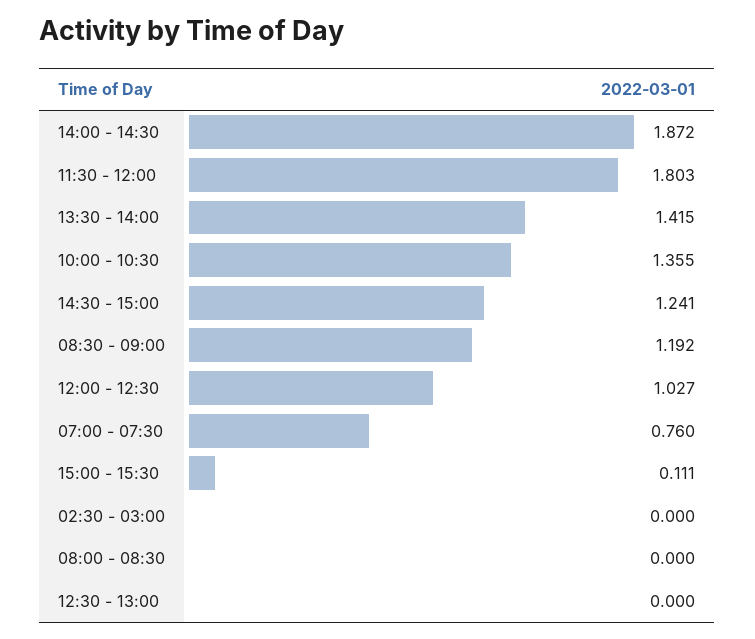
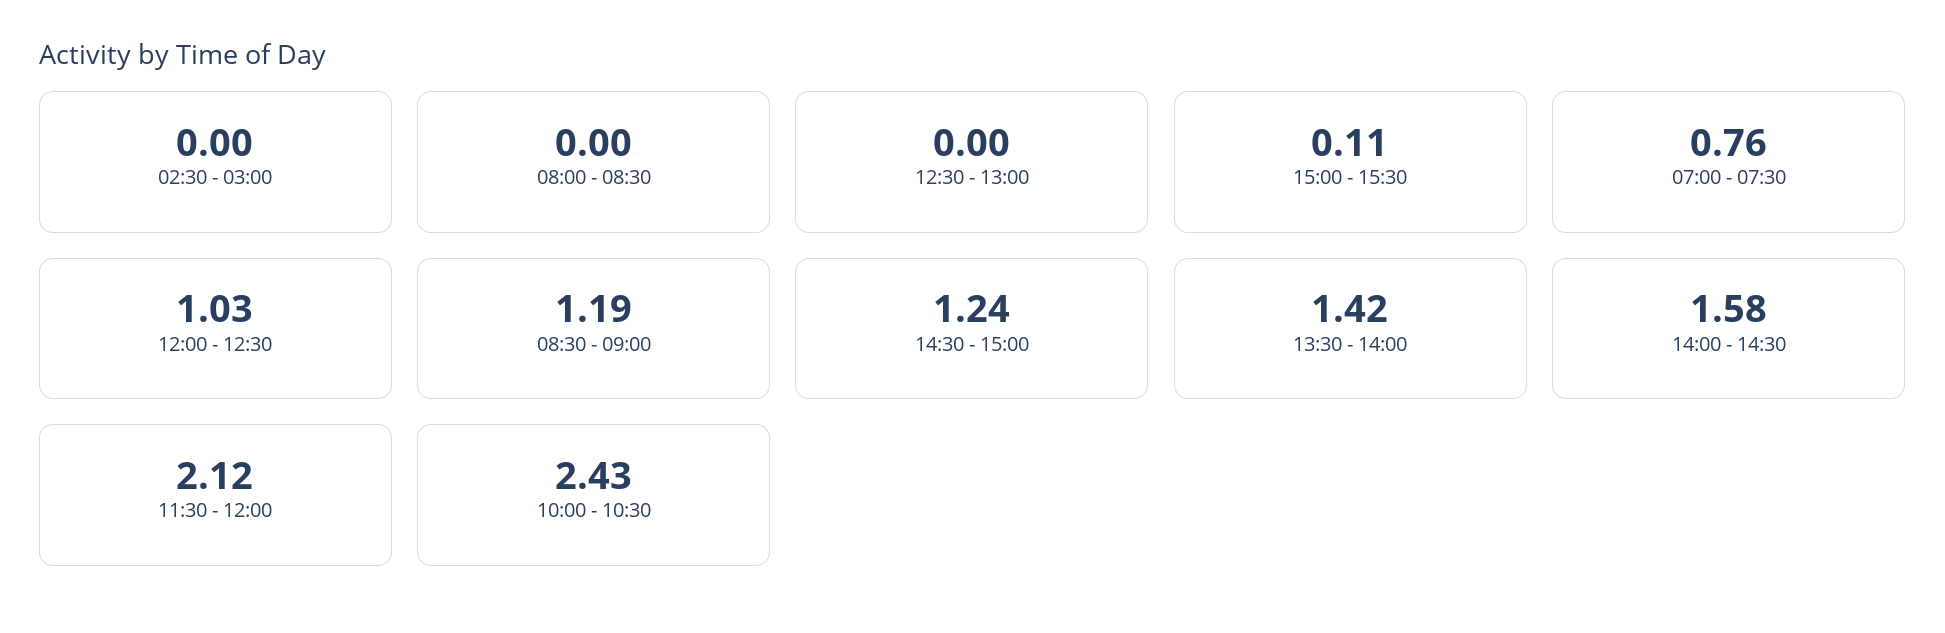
  {
-   "14:00 - 14:30": 1.872,
+   "14:00 - 14:30": 1.58,
-   "11:30 - 12:00": 1.803,
+   "11:30 - 12:00": 2.12,
    "13:30 - 14:00": 1.415,
-   "10:00 - 10:30": 1.355,
+   "10:00 - 10:30": 2.43,
    "14:30 - 15:00": 1.241,
    "08:30 - 09:00": 1.192,
    "12:00 - 12:30": 1.027,
    "07:00 - 07:30": 0.76,
    "15:00 - 15:30": 0.111,
    "02:30 - 03:00": 0,
    "08:00 - 08:30": 0,
    "12:30 - 13:00": 0
  }

